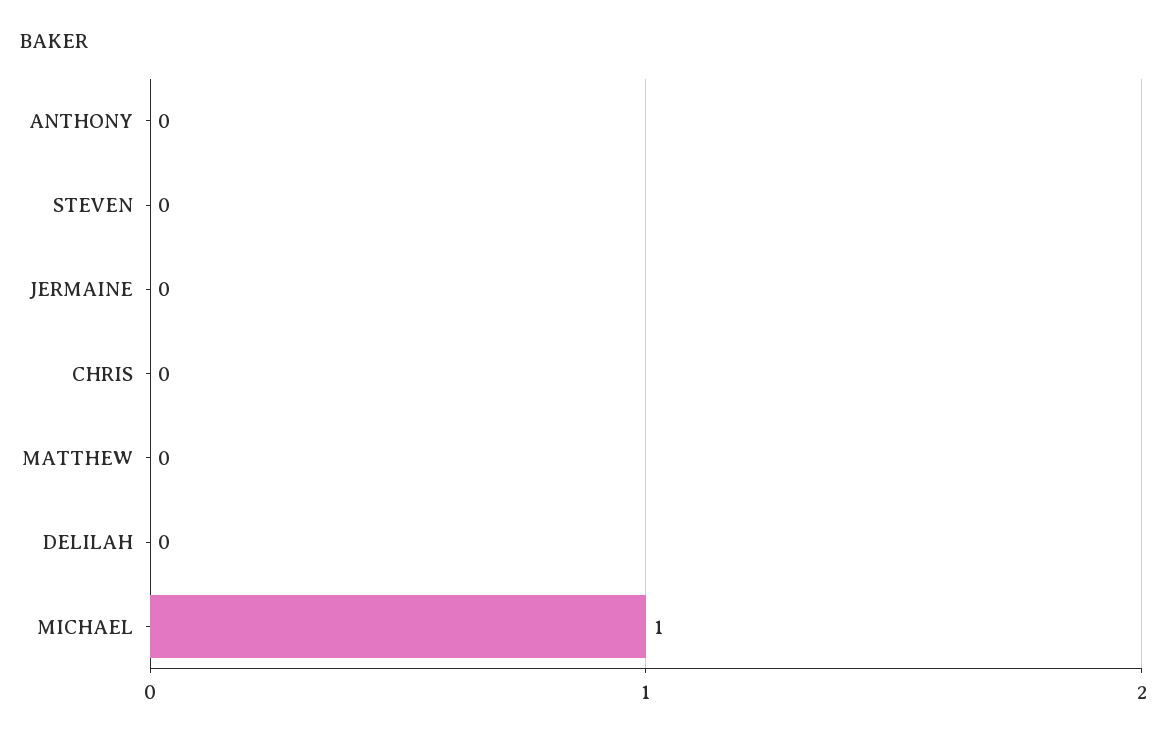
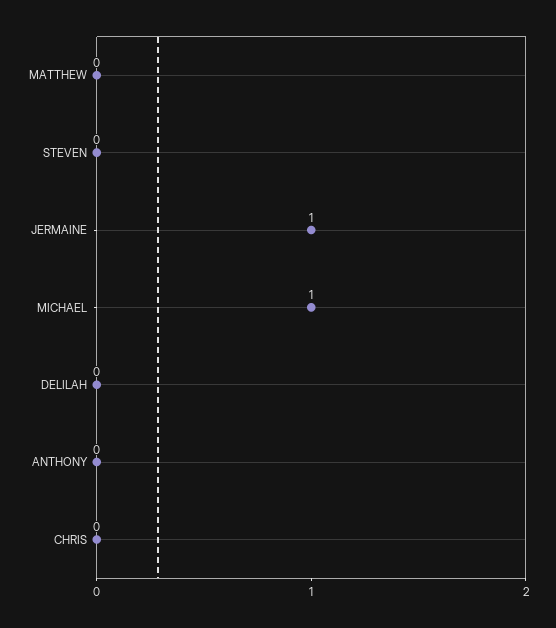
  {
    "ANTHONY": 0,
    "STEVEN": 0,
-   "JERMAINE": 0,
+   "JERMAINE": 1,
    "CHRIS": 0,
    "MATTHEW": 0,
    "DELILAH": 0,
    "MICHAEL": 1
  }

